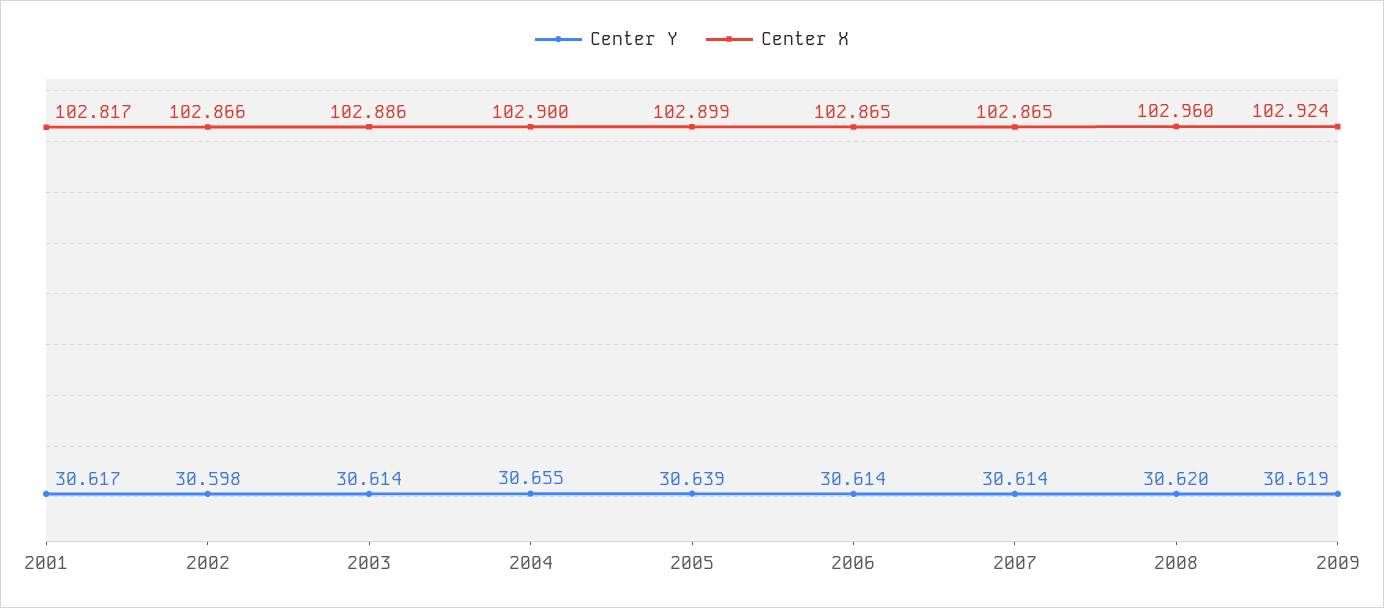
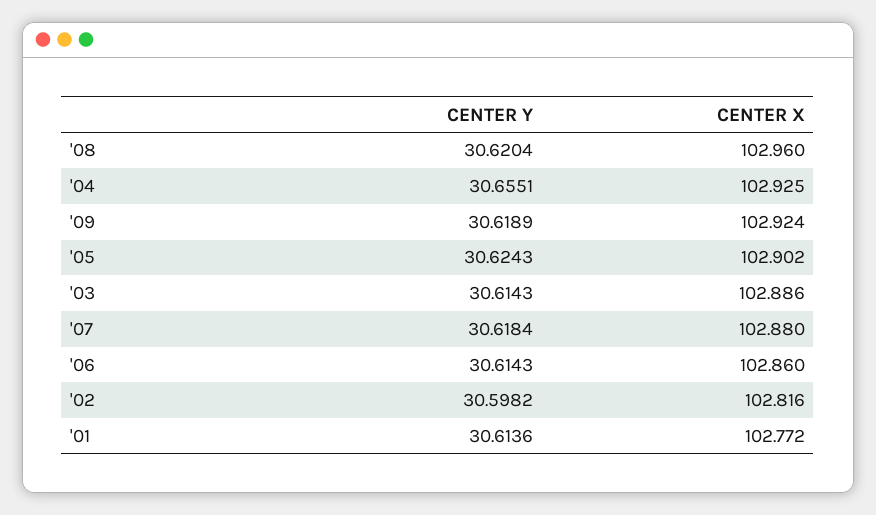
  {
    "Center Y": {
-     "2001": 30.617,
+     "2001": 30.6136,
      "2002": 30.5982,
      "2003": 30.6143,
      "2004": 30.6551,
-     "2005": 30.639,
+     "2005": 30.6243,
      "2006": 30.6143,
-     "2007": 30.614,
+     "2007": 30.6184,
      "2008": 30.6204,
      "2009": 30.6189
    },
    "Center X": {
-     "2001": 102.817,
+     "2001": 102.772,
-     "2002": 102.866,
+     "2002": 102.816,
      "2003": 102.886,
-     "2004": 102.9,
+     "2004": 102.925,
-     "2005": 102.899,
+     "2005": 102.902,
-     "2006": 102.865,
+     "2006": 102.86,
-     "2007": 102.865,
+     "2007": 102.88,
      "2008": 102.96,
      "2009": 102.924
    }
  }

